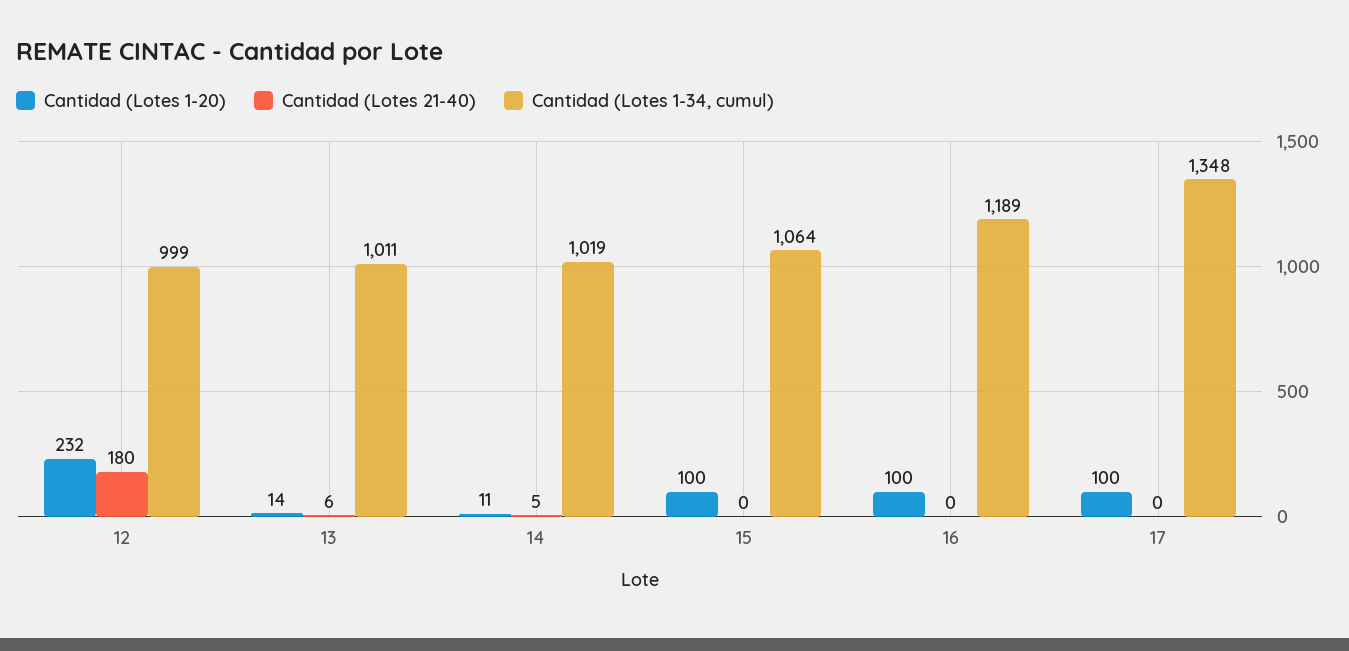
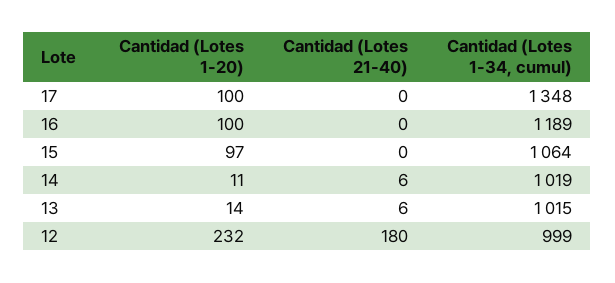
  {
    "Cantidad (Lotes 1-20)": {
      "12": 232,
      "13": 14,
      "14": 11,
-     "15": 100,
+     "15": 97,
      "16": 100,
      "17": 100
    },
    "Cantidad (Lotes 21-40)": {
      "12": 180,
      "13": 6,
-     "14": 5,
+     "14": 6,
      "15": 0,
      "16": 0,
      "17": 0
    },
    "Cantidad (Lotes 1-34, cumul)": {
      "12": 999,
-     "13": 1011,
+     "13": 1015,
      "14": 1019,
      "15": 1064,
      "16": 1189,
      "17": 1348
    }
  }

